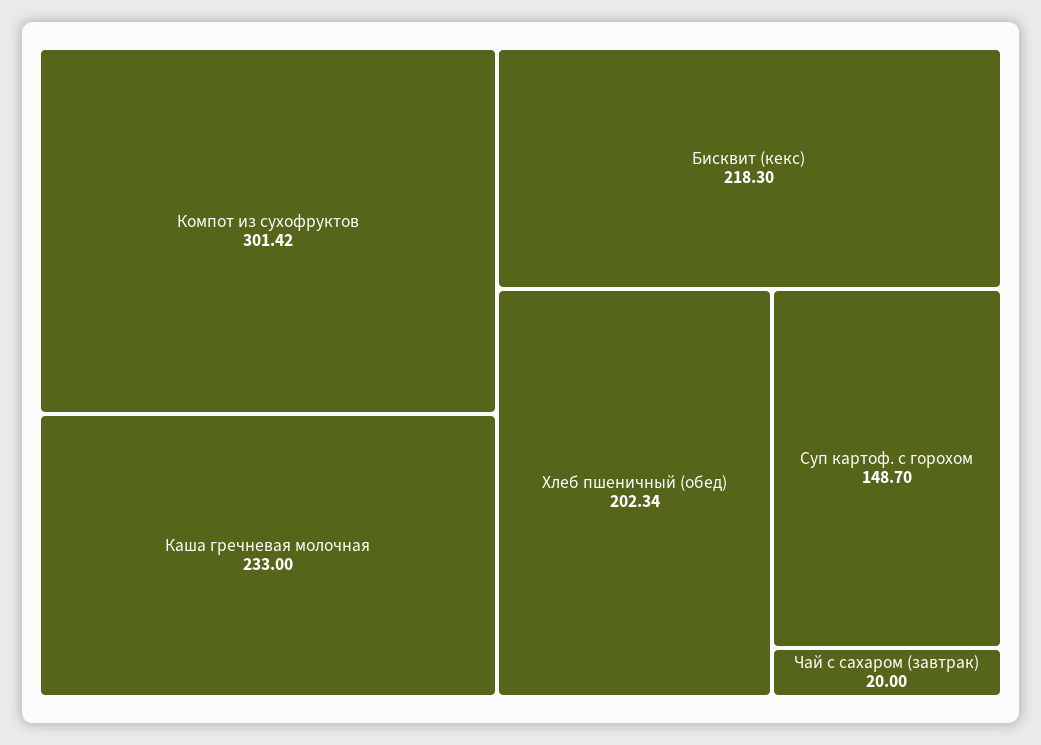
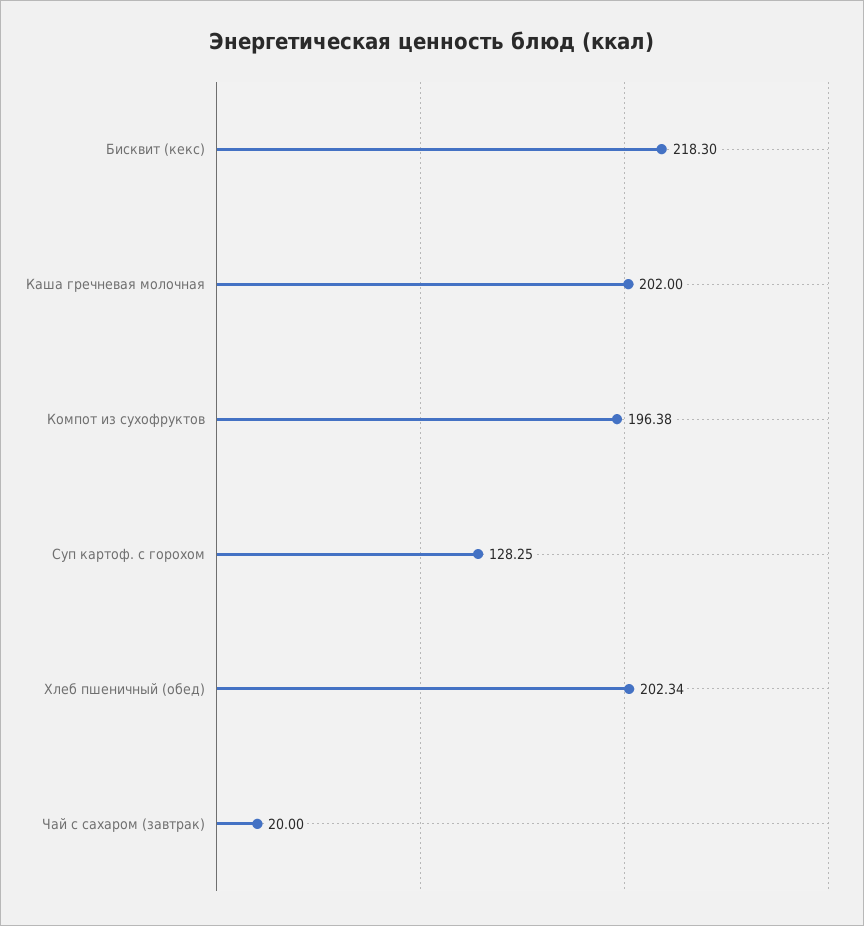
  {
-   "Компот из сухофруктов": 301.42,
+   "Компот из сухофруктов": 196.38,
-   "Каша гречневая молочная": 233,
+   "Каша гречневая молочная": 202,
    "Бисквит (кекс)": 218.3,
    "Хлеб пшеничный (обед)": 202.34,
-   "Суп картоф. с горохом": 148.7,
+   "Суп картоф. с горохом": 128.25,
    "Чай с сахаром (завтрак)": 20
  }

